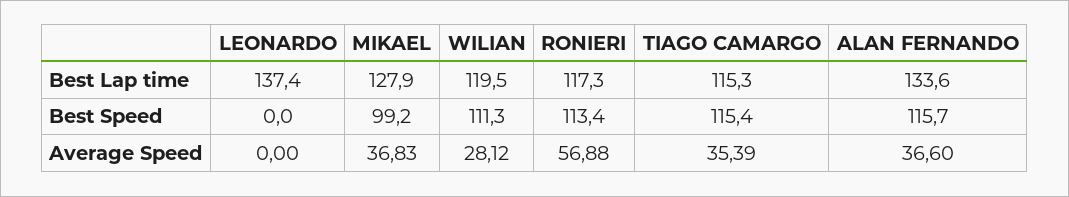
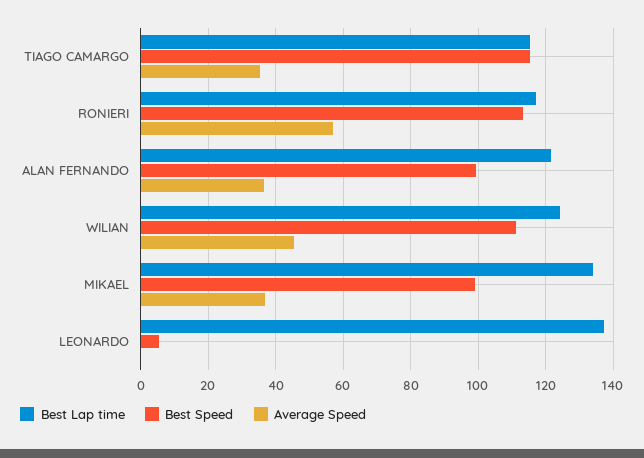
  {
    "Best Lap time": {
      "LEONARDO": 137.4,
-     "MIKAEL": 127.9,
+     "MIKAEL": 134,
-     "WILIAN": 119.5,
+     "WILIAN": 124,
      "RONIERI": 117.3,
      "TIAGO CAMARGO": 115.3,
-     "ALAN FERNANDO": 133.6
+     "ALAN FERNANDO": 122
    },
    "Best Speed": {
-     "LEONARDO": 0,
+     "LEONARDO": 6,
      "MIKAEL": 99.2,
      "WILIAN": 111.3,
      "RONIERI": 113.4,
      "TIAGO CAMARGO": 115.4,
-     "ALAN FERNANDO": 115.7
+     "ALAN FERNANDO": 100
    },
    "Average Speed": {
      "LEONARDO": 0,
      "MIKAEL": 36.83,
-     "WILIAN": 28.12,
+     "WILIAN": 46,
      "RONIERI": 56.88,
      "TIAGO CAMARGO": 35.39,
      "ALAN FERNANDO": 36.6
    }
  }

